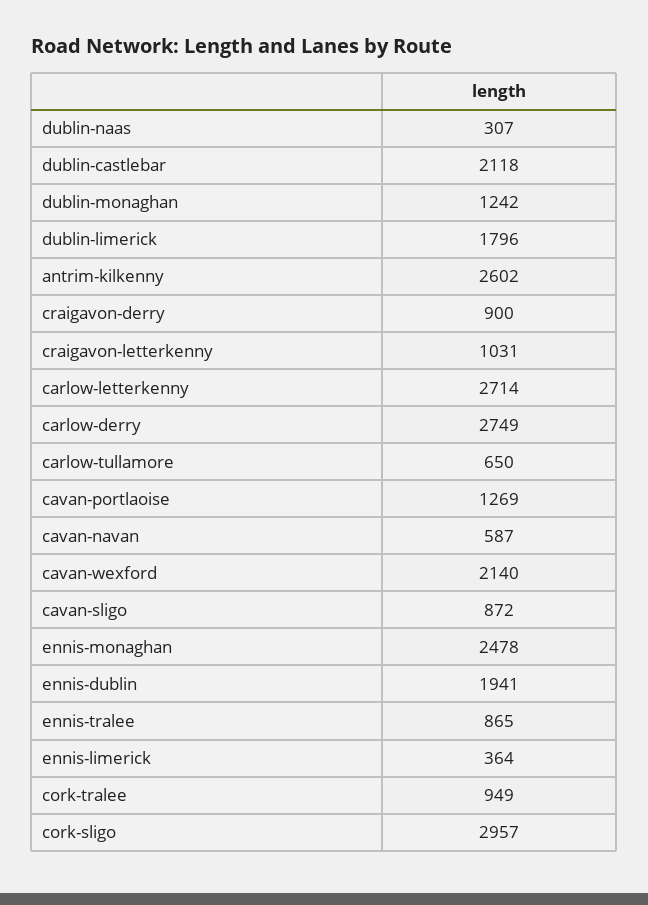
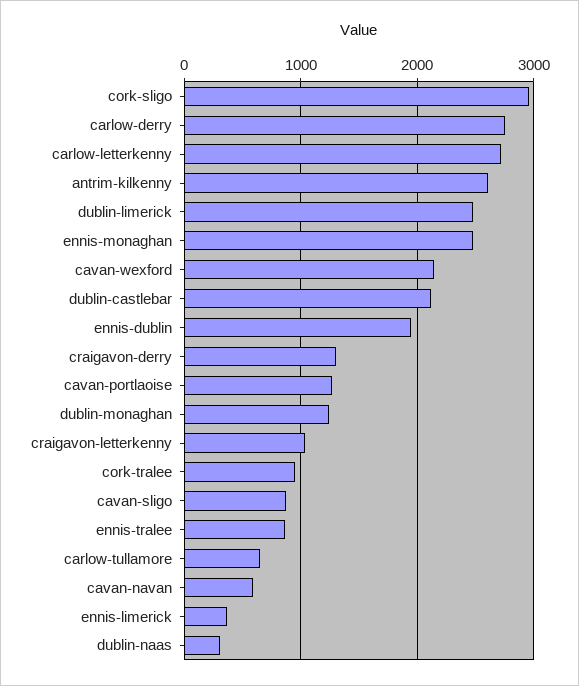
  {
    "dublin-naas": 307,
    "dublin-castlebar": 2118,
    "dublin-monaghan": 1242,
-   "dublin-limerick": 1796,
+   "dublin-limerick": 2500,
    "antrim-kilkenny": 2602,
-   "craigavon-derry": 900,
+   "craigavon-derry": 1300,
    "craigavon-letterkenny": 1031,
    "carlow-letterkenny": 2714,
    "carlow-derry": 2749,
    "carlow-tullamore": 650,
    "cavan-portlaoise": 1269,
    "cavan-navan": 587,
    "cavan-wexford": 2140,
    "cavan-sligo": 872,
    "ennis-monaghan": 2478,
    "ennis-dublin": 1941,
    "ennis-tralee": 865,
    "ennis-limerick": 364,
    "cork-tralee": 949,
    "cork-sligo": 2957
  }

